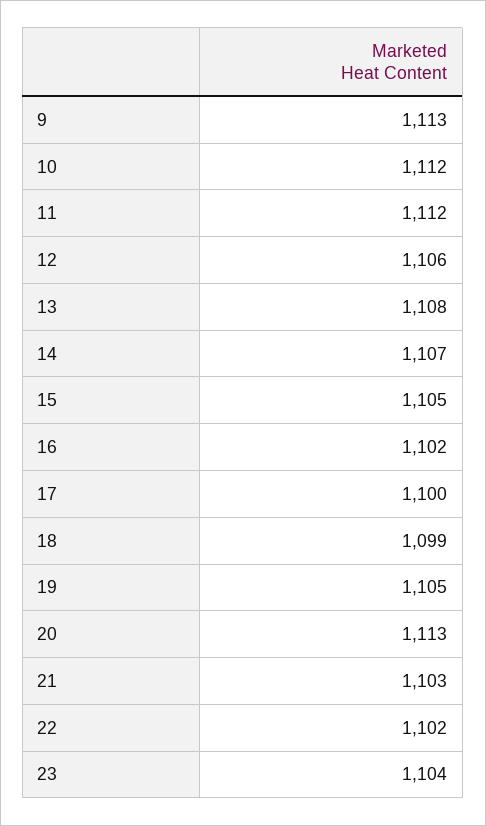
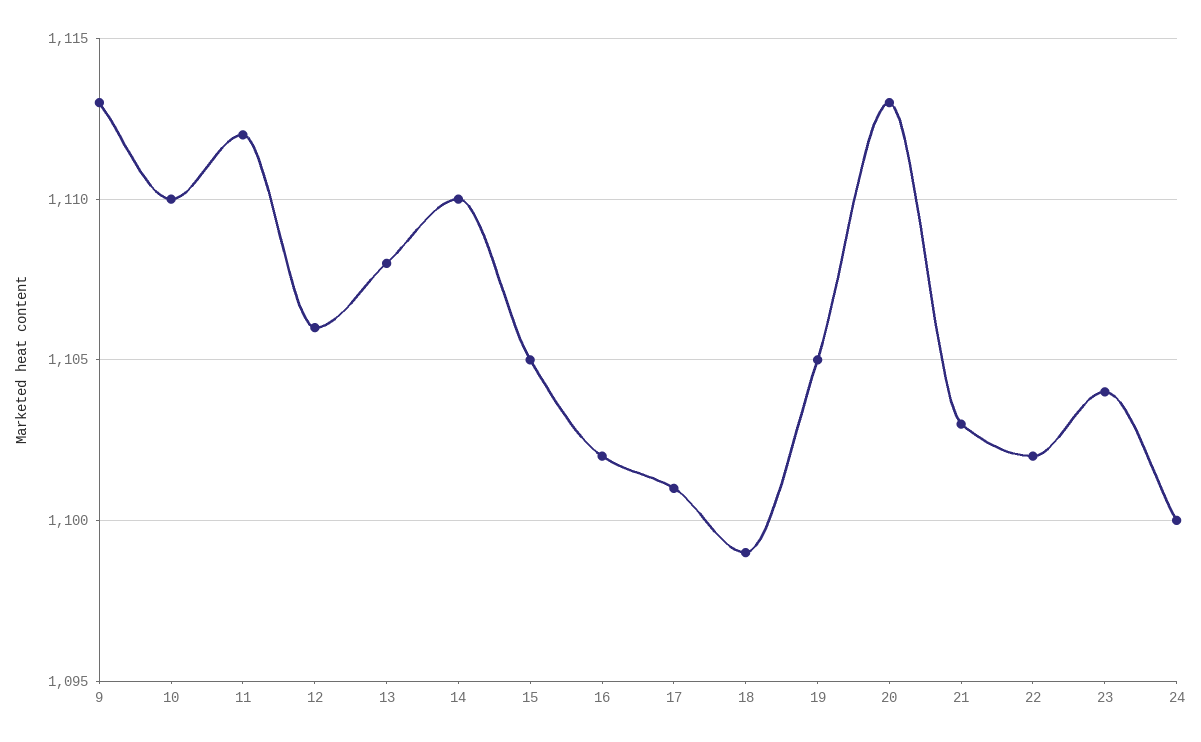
  {
    "9": 1113,
-   "10": 1112,
+   "10": 1110,
    "11": 1112,
    "12": 1106,
    "13": 1108,
-   "14": 1107,
+   "14": 1110,
    "15": 1105,
    "16": 1102,
-   "17": 1100,
+   "17": 1101,
    "18": 1099,
    "19": 1105,
    "20": 1113,
    "21": 1103,
    "22": 1102,
-   "23": 1104
+   "23": 1104,
+   "24": 1100
  }

